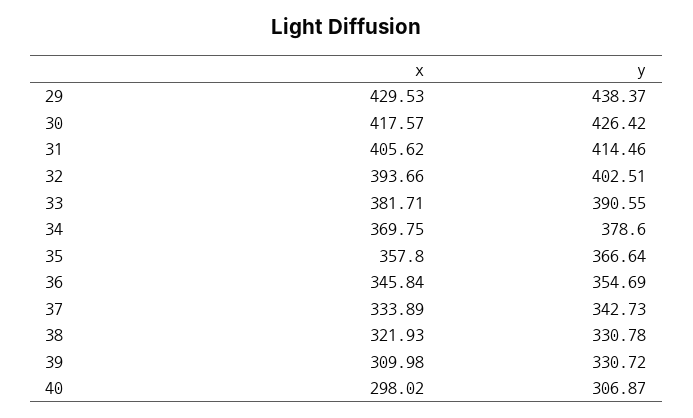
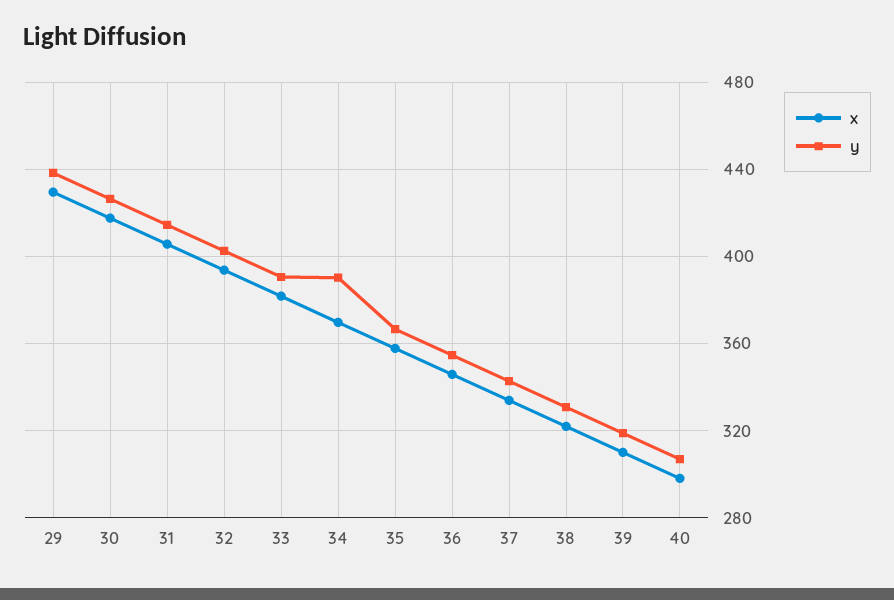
  {
    "x": {
      "29": 429.53,
      "30": 417.57,
      "31": 405.62,
      "32": 393.66,
      "33": 381.71,
      "34": 369.75,
      "35": 357.8,
      "36": 345.84,
      "37": 333.89,
      "38": 321.93,
      "39": 309.98,
      "40": 298.02
    },
    "y": {
      "29": 438.37,
      "30": 426.42,
      "31": 414.46,
      "32": 402.51,
      "33": 390.55,
-     "34": 378.6,
+     "34": 390,
      "35": 366.64,
      "36": 354.69,
      "37": 342.73,
      "38": 330.78,
-     "39": 330.72,
+     "39": 320,
      "40": 306.87
    }
  }

